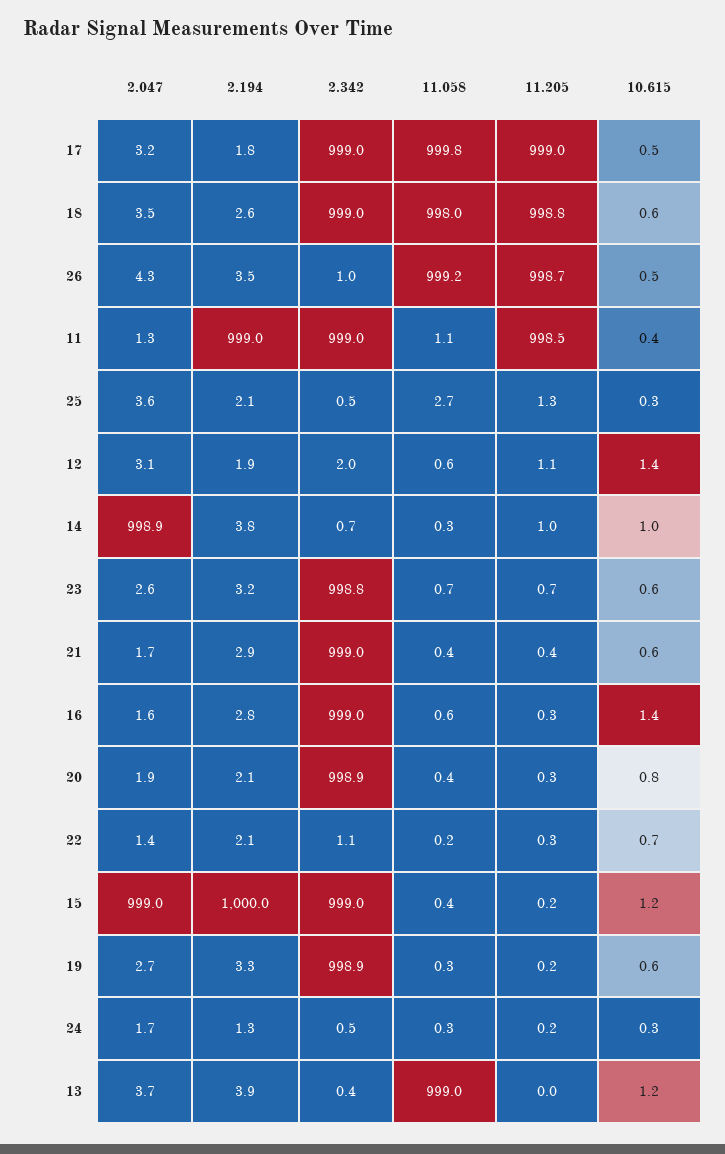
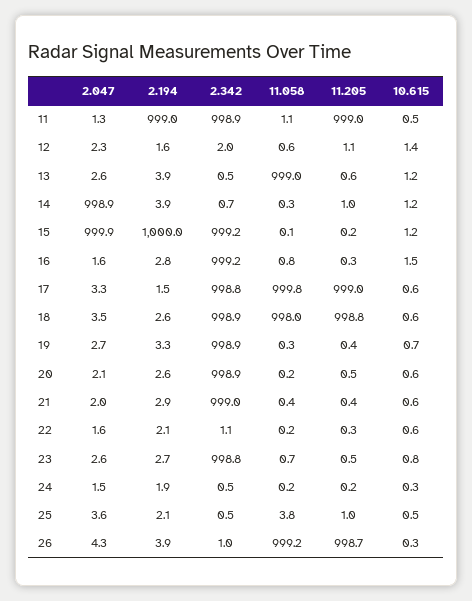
  {
    "2.047": {
-     "17": 3.2,
+     "17": 3.3,
      "18": 3.5,
      "26": 4.3,
      "11": 1.3,
      "25": 3.6,
-     "12": 3.1,
+     "12": 2.3,
      "14": 998.9,
      "23": 2.6,
-     "21": 1.7,
+     "21": 2,
      "16": 1.6,
-     "20": 1.9,
+     "20": 2.1,
-     "22": 1.4,
+     "22": 1.6,
-     "15": 999,
+     "15": 999.9,
      "19": 2.7,
-     "24": 1.7,
+     "24": 1.5,
-     "13": 3.7
+     "13": 2.6
    },
    "2.194": {
-     "17": 1.8,
+     "17": 1.5,
      "18": 2.6,
-     "26": 3.5,
+     "26": 3.9,
      "11": 999,
      "25": 2.1,
-     "12": 1.9,
+     "12": 1.6,
-     "14": 3.8,
+     "14": 3.9,
-     "23": 3.2,
+     "23": 2.7,
      "21": 2.9,
      "16": 2.8,
-     "20": 2.1,
+     "20": 2.6,
      "22": 2.1,
      "15": 1000,
      "19": 3.3,
-     "24": 1.3,
+     "24": 1.9,
      "13": 3.9
    },
    "2.342": {
-     "17": 999,
+     "17": 998.8,
-     "18": 999,
+     "18": 998.9,
      "26": 1,
-     "11": 999,
+     "11": 998.9,
      "25": 0.5,
      "12": 2,
      "14": 0.7,
      "23": 998.8,
      "21": 999,
-     "16": 999,
+     "16": 999.2,
      "20": 998.9,
      "22": 1.1,
-     "15": 999,
+     "15": 999.2,
      "19": 998.9,
      "24": 0.5,
-     "13": 0.4
+     "13": 0.5
    },
    "11.058": {
      "17": 999.8,
      "18": 998,
      "26": 999.2,
      "11": 1.1,
-     "25": 2.7,
+     "25": 3.8,
      "12": 0.6,
      "14": 0.3,
      "23": 0.7,
      "21": 0.4,
-     "16": 0.6,
+     "16": 0.8,
-     "20": 0.4,
+     "20": 0.2,
      "22": 0.2,
-     "15": 0.4,
+     "15": 0.1,
      "19": 0.3,
-     "24": 0.3,
+     "24": 0.2,
      "13": 999
    },
    "11.205": {
      "17": 999,
      "18": 998.8,
      "26": 998.7,
-     "11": 998.5,
+     "11": 999,
-     "25": 1.3,
+     "25": 1,
      "12": 1.1,
      "14": 1,
-     "23": 0.7,
+     "23": 0.5,
      "21": 0.4,
      "16": 0.3,
-     "20": 0.3,
+     "20": 0.5,
      "22": 0.3,
      "15": 0.2,
-     "19": 0.2,
+     "19": 0.4,
      "24": 0.2,
-     "13": 0
+     "13": 0.6
    },
    "10.615": {
-     "17": 0.5,
+     "17": 0.6,
      "18": 0.6,
-     "26": 0.5,
+     "26": 0.3,
-     "11": 0.4,
+     "11": 0.5,
-     "25": 0.3,
+     "25": 0.5,
      "12": 1.4,
-     "14": 1,
+     "14": 1.2,
-     "23": 0.6,
+     "23": 0.8,
      "21": 0.6,
-     "16": 1.4,
+     "16": 1.5,
-     "20": 0.8,
+     "20": 0.6,
-     "22": 0.7,
+     "22": 0.6,
      "15": 1.2,
-     "19": 0.6,
+     "19": 0.7,
      "24": 0.3,
      "13": 1.2
    }
  }

